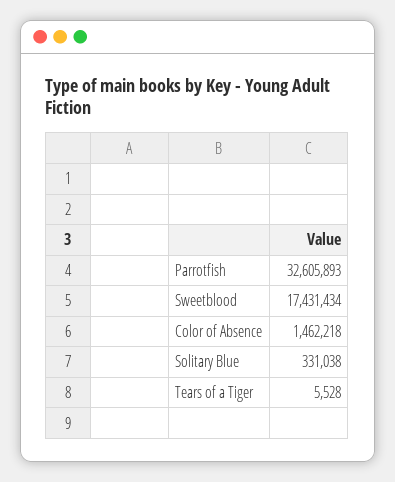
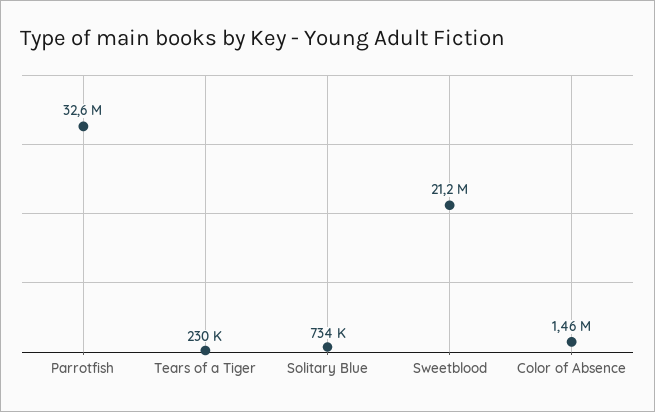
  {
    "Parrotfish": 32605893,
-   "Sweetblood": 17431434,
+   "Sweetblood": 21200000,
    "Color of Absence": 1462218,
-   "Solitary Blue": 331038,
+   "Solitary Blue": 734000,
-   "Tears of a Tiger": 5528
+   "Tears of a Tiger": 230000
  }

